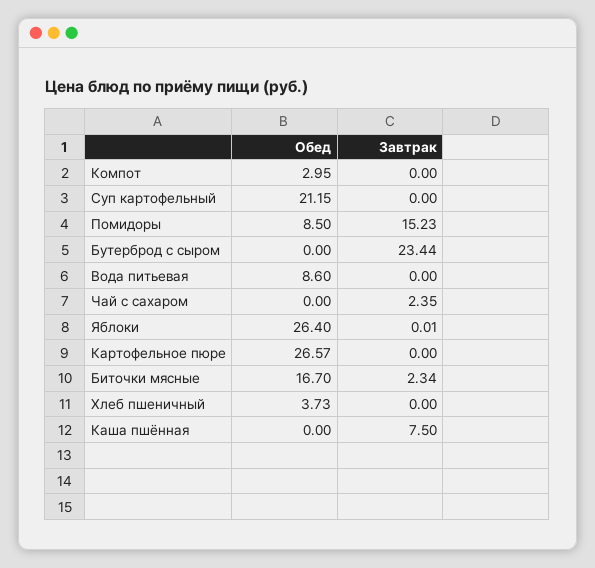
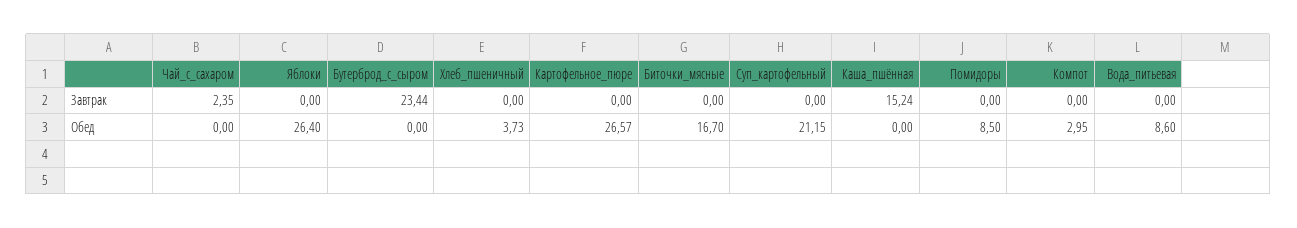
  {
    "Обед": {
      "Компот": 2.95,
      "Суп картофельный": 21.15,
      "Помидоры": 8.5,
      "Бутерброд с сыром": 0,
      "Вода питьевая": 8.6,
      "Чай с сахаром": 0,
      "Яблоки": 26.4,
      "Картофельное пюре": 26.57,
      "Биточки мясные": 16.7,
      "Хлеб пшеничный": 3.73,
      "Каша пшённая": 0
    },
    "Завтрак": {
      "Компот": 0,
      "Суп картофельный": 0,
-     "Помидоры": 15.23,
+     "Помидоры": 0,
      "Бутерброд с сыром": 23.44,
      "Вода питьевая": 0,
      "Чай с сахаром": 2.35,
-     "Яблоки": 0.01,
+     "Яблоки": 0,
      "Картофельное пюре": 0,
-     "Биточки мясные": 2.34,
+     "Биточки мясные": 0,
      "Хлеб пшеничный": 0,
-     "Каша пшённая": 7.5
+     "Каша пшённая": 15.24
    }
  }

